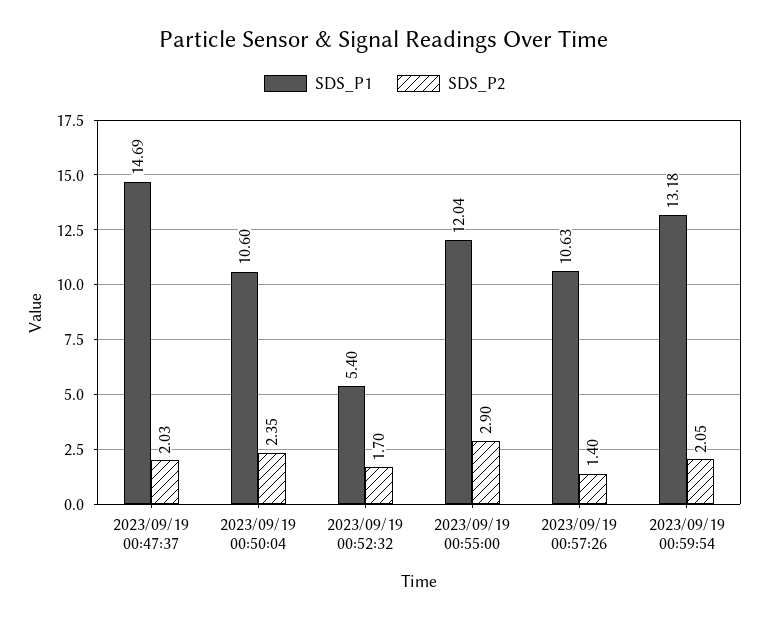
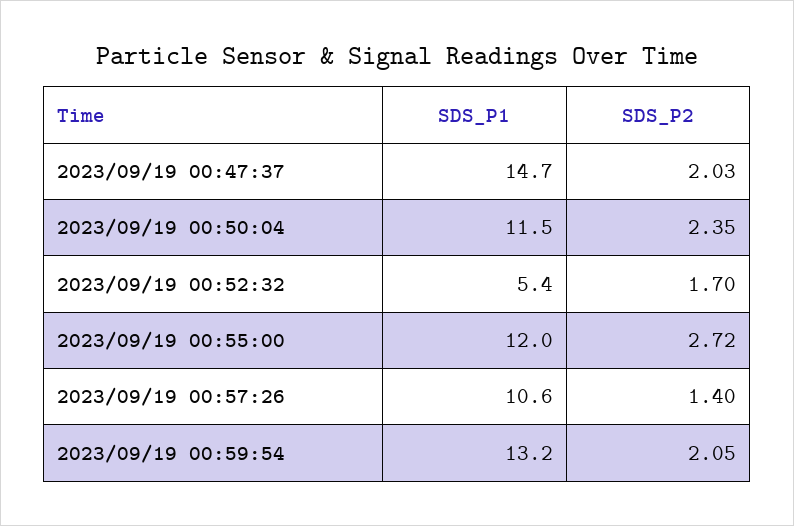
  {
    "SDS_P1": {
      "2023/09/19 00:47:37": 14.69,
-     "2023/09/19 00:50:04": 10.6,
+     "2023/09/19 00:50:04": 11.5,
      "2023/09/19 00:52:32": 5.4,
      "2023/09/19 00:55:00": 12.04,
      "2023/09/19 00:57:26": 10.63,
      "2023/09/19 00:59:54": 13.18
    },
    "SDS_P2": {
      "2023/09/19 00:47:37": 2.03,
      "2023/09/19 00:50:04": 2.35,
      "2023/09/19 00:52:32": 1.7,
-     "2023/09/19 00:55:00": 2.9,
+     "2023/09/19 00:55:00": 2.72,
      "2023/09/19 00:57:26": 1.4,
      "2023/09/19 00:59:54": 2.05
    }
  }

